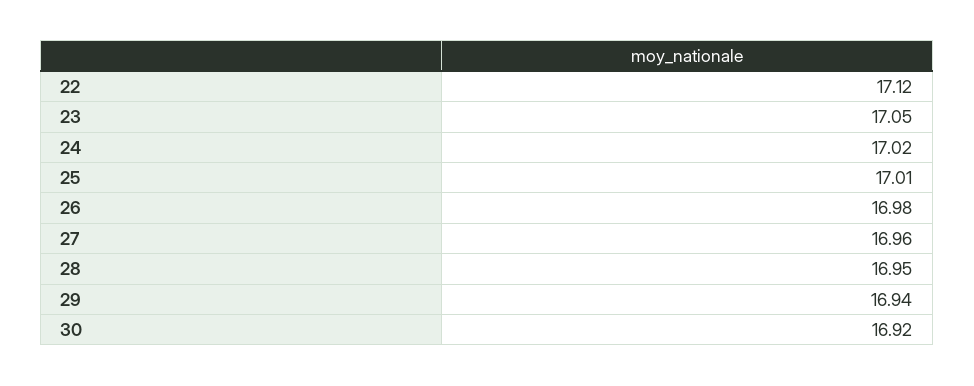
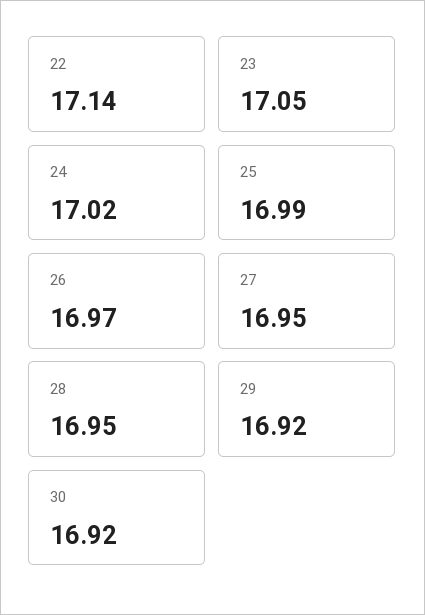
  {
-   "22": 17.12,
+   "22": 17.14,
    "23": 17.05,
    "24": 17.02,
-   "25": 17.01,
+   "25": 16.99,
-   "26": 16.98,
+   "26": 16.97,
-   "27": 16.96,
+   "27": 16.95,
    "28": 16.95,
-   "29": 16.94,
+   "29": 16.92,
    "30": 16.92
  }

